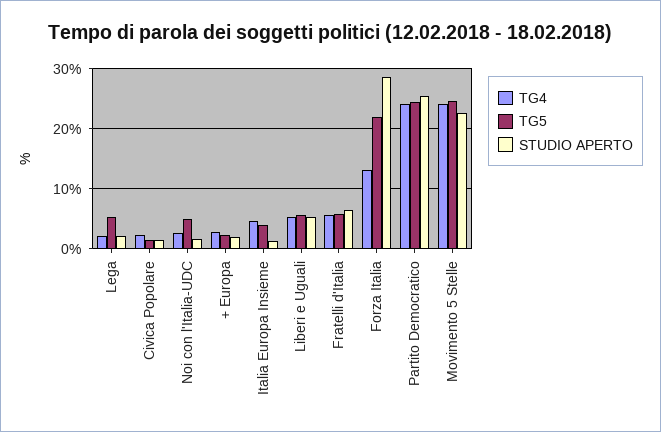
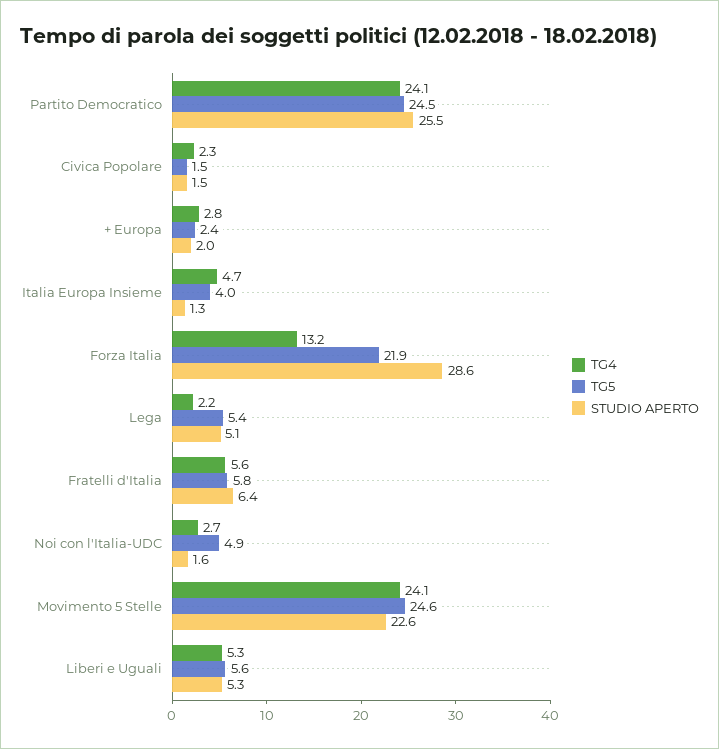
  {
    "TG4": {
      "Lega": 2.2,
      "Civica Popolare": 2.3,
      "Noi con l'Italia-UDC": 2.7,
      "+ Europa": 2.8,
      "Italia Europa Insieme": 4.7,
      "Liberi e Uguali": 5.3,
      "Fratelli d'Italia": 5.6,
      "Forza Italia": 13.2,
      "Partito Democratico": 24.1,
      "Movimento 5 Stelle": 24.1
    },
    "TG5": {
      "Lega": 5.4,
      "Civica Popolare": 1.5,
      "Noi con l'Italia-UDC": 4.9,
      "+ Europa": 2.4,
      "Italia Europa Insieme": 4,
      "Liberi e Uguali": 5.6,
      "Fratelli d'Italia": 5.8,
      "Forza Italia": 21.9,
      "Partito Democratico": 24.5,
      "Movimento 5 Stelle": 24.6
    },
    "STUDIO APERTO": {
-     "Lega": 2,
+     "Lega": 5.1,
      "Civica Popolare": 1.5,
      "Noi con l'Italia-UDC": 1.6,
      "+ Europa": 2,
      "Italia Europa Insieme": 1.3,
      "Liberi e Uguali": 5.3,
      "Fratelli d'Italia": 6.4,
      "Forza Italia": 28.6,
      "Partito Democratico": 25.5,
      "Movimento 5 Stelle": 22.6
    }
  }

